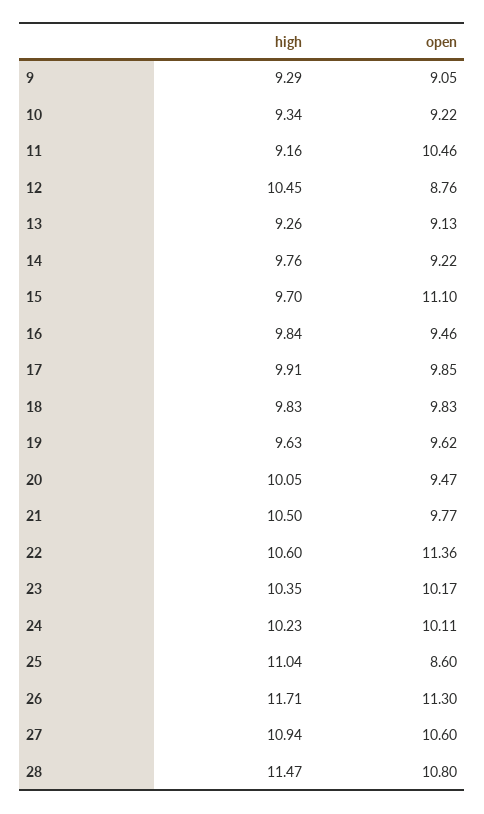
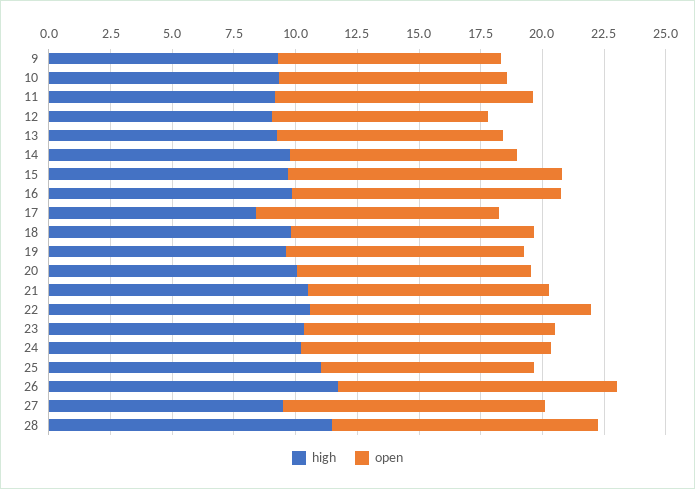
  {
    "high": {
      "9": 9.29,
      "10": 9.34,
      "11": 9.16,
-     "12": 10.45,
+     "12": 9,
      "13": 9.26,
      "14": 9.76,
      "15": 9.7,
      "16": 9.84,
-     "17": 9.91,
+     "17": 8.5,
      "18": 9.83,
      "19": 9.63,
      "20": 10.05,
      "21": 10.5,
      "22": 10.6,
      "23": 10.35,
      "24": 10.23,
      "25": 11.04,
      "26": 11.71,
-     "27": 10.94,
+     "27": 9.5,
      "28": 11.47
    },
    "open": {
      "9": 9.05,
      "10": 9.22,
      "11": 10.46,
      "12": 8.76,
      "13": 9.13,
      "14": 9.22,
      "15": 11.1,
-     "16": 9.46,
+     "16": 11,
      "17": 9.85,
      "18": 9.83,
      "19": 9.62,
      "20": 9.47,
      "21": 9.77,
      "22": 11.36,
      "23": 10.17,
      "24": 10.11,
      "25": 8.6,
      "26": 11.3,
      "27": 10.6,
      "28": 10.8
    }
  }

